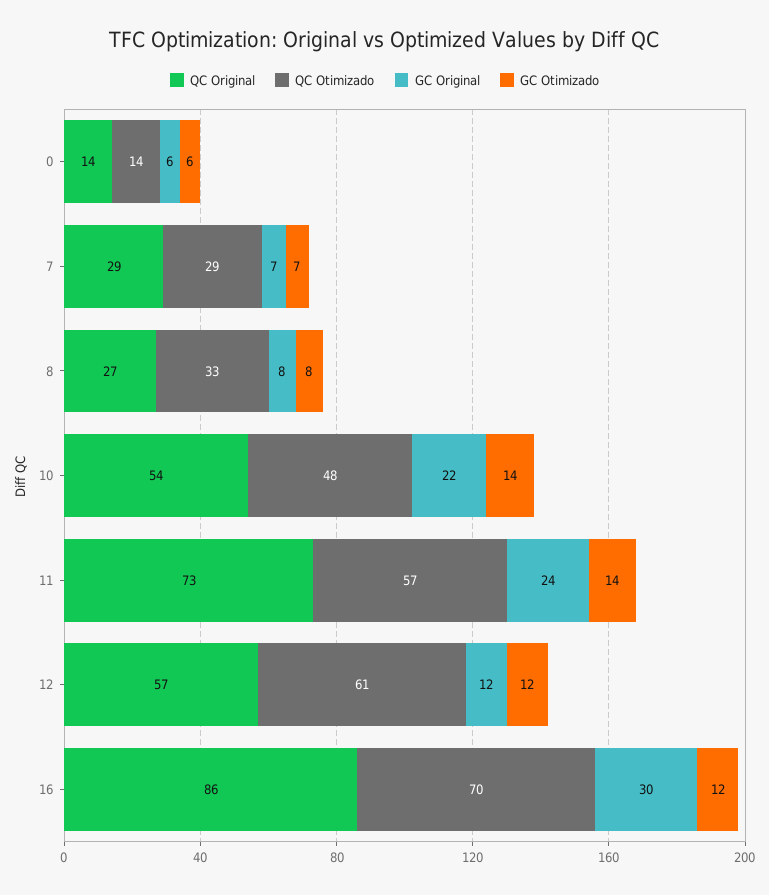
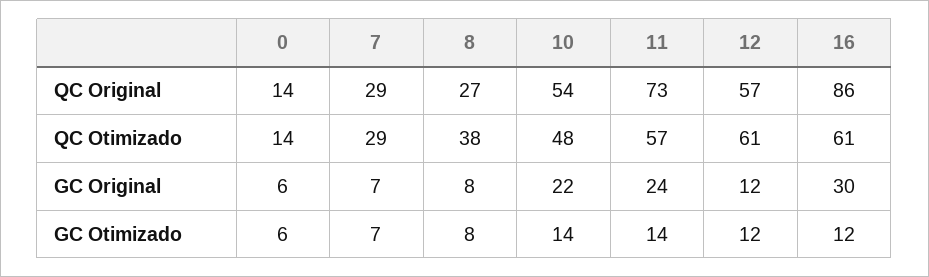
  {
    "QC Original": {
      "0": 14,
      "7": 29,
      "8": 27,
      "10": 54,
      "11": 73,
      "12": 57,
      "16": 86
    },
    "QC Otimizado": {
      "0": 14,
      "7": 29,
-     "8": 33,
+     "8": 38,
      "10": 48,
      "11": 57,
      "12": 61,
-     "16": 70
+     "16": 61
    },
    "GC Original": {
      "0": 6,
      "7": 7,
      "8": 8,
      "10": 22,
      "11": 24,
      "12": 12,
      "16": 30
    },
    "GC Otimizado": {
      "0": 6,
      "7": 7,
      "8": 8,
      "10": 14,
      "11": 14,
      "12": 12,
      "16": 12
    }
  }

